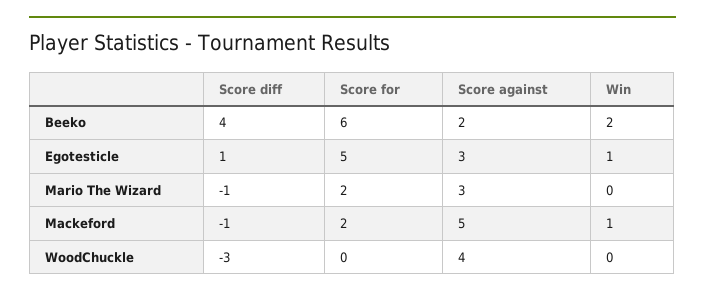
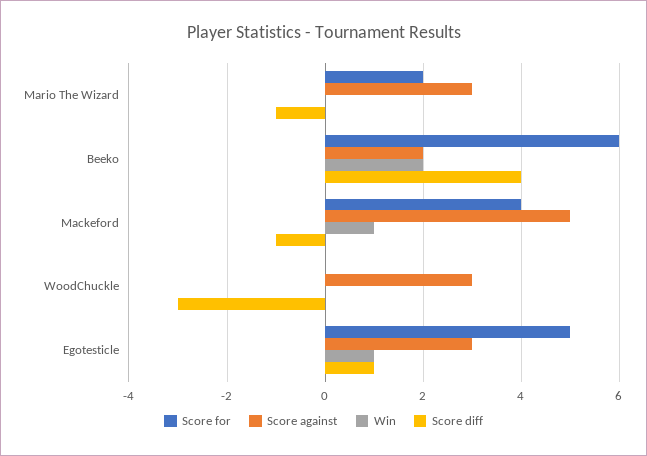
  {
    "Score diff": {
      "Beeko": 4,
      "Egotesticle": 1,
      "Mario The Wizard": -1,
      "Mackeford": -1,
      "WoodChuckle": -3
    },
    "Score for": {
      "Beeko": 6,
      "Egotesticle": 5,
      "Mario The Wizard": 2,
-     "Mackeford": 2,
+     "Mackeford": 4,
      "WoodChuckle": 0
    },
    "Score against": {
      "Beeko": 2,
      "Egotesticle": 3,
      "Mario The Wizard": 3,
      "Mackeford": 5,
-     "WoodChuckle": 4
+     "WoodChuckle": 3
    },
    "Win": {
      "Beeko": 2,
      "Egotesticle": 1,
      "Mario The Wizard": 0,
      "Mackeford": 1,
      "WoodChuckle": 0
    }
  }

